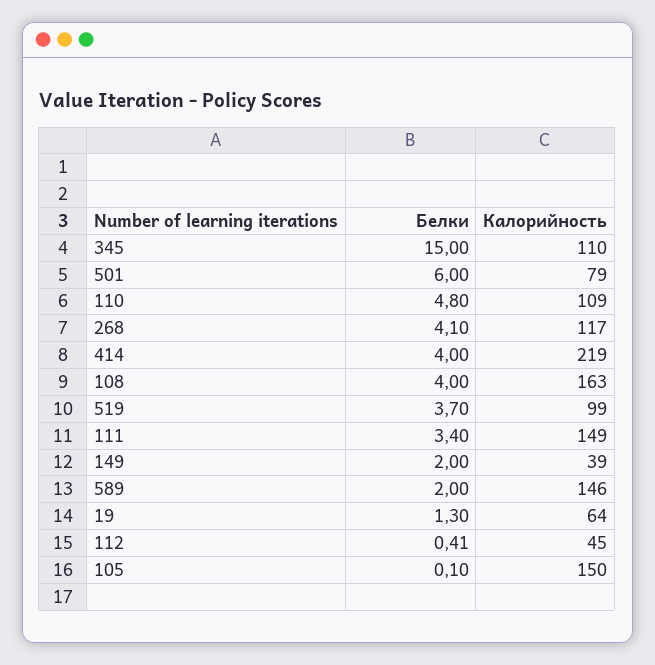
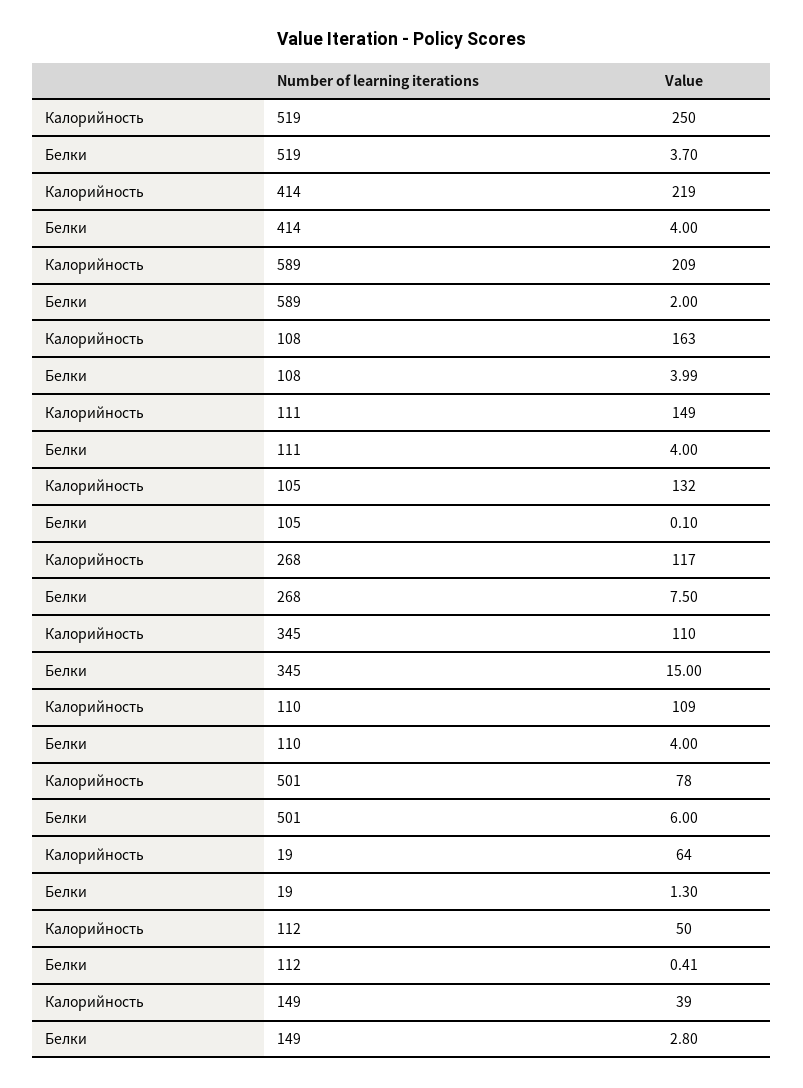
  {
    "Белки": {
      "345": 15,
      "501": 6,
-     "110": 4.8,
+     "110": 4,
-     "268": 4.1,
+     "268": 7.5,
      "414": 4,
-     "108": 4,
+     "108": 3.99,
      "519": 3.7,
-     "111": 3.4,
+     "111": 4,
-     "149": 2,
+     "149": 2.8,
      "589": 2,
      "19": 1.3,
      "112": 0.41,
      "105": 0.1
    },
    "Калорийность": {
      "345": 110,
-     "501": 79,
+     "501": 78,
      "110": 109,
      "268": 117,
      "414": 219,
      "108": 163,
-     "519": 99,
+     "519": 250,
      "111": 149,
      "149": 39,
-     "589": 146,
+     "589": 209,
      "19": 64,
-     "112": 45,
+     "112": 50,
-     "105": 150
+     "105": 132
    }
  }

